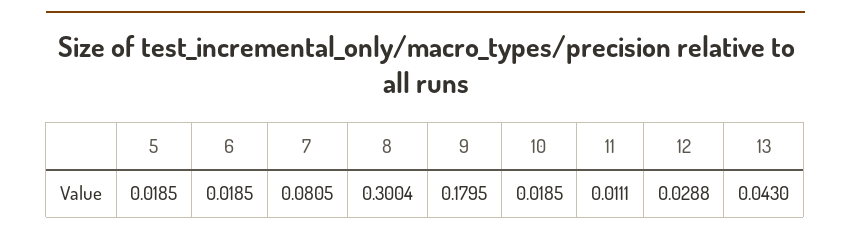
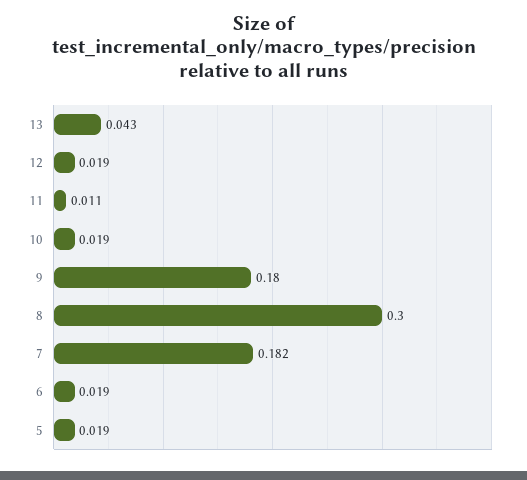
  {
    "5": 0.0185,
    "6": 0.0185,
-   "7": 0.0805,
+   "7": 0.182,
    "8": 0.3004,
    "9": 0.1795,
    "10": 0.0185,
    "11": 0.0111,
-   "12": 0.0288,
+   "12": 0.019,
    "13": 0.043
  }

